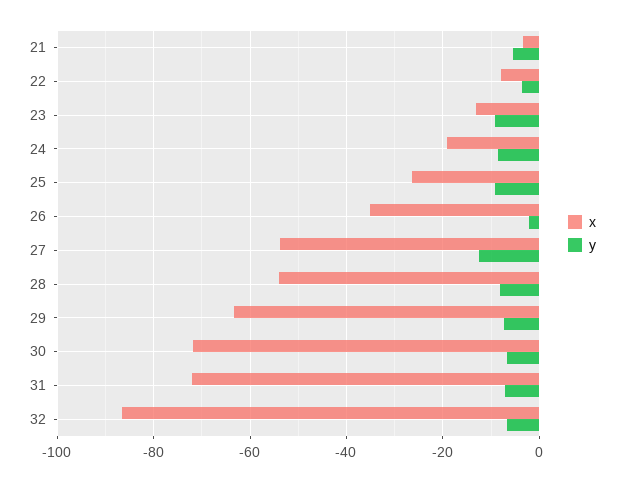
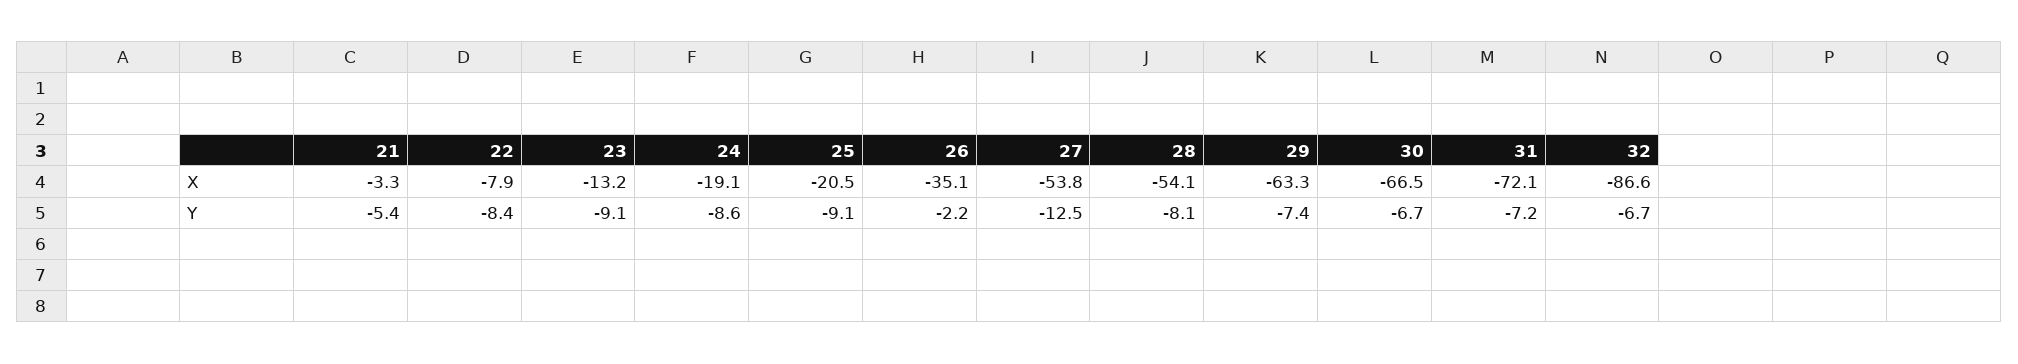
  {
    "x": {
      "21": -3.3,
      "22": -7.9,
      "23": -13.2,
      "24": -19.1,
-     "25": -26,
+     "25": -20.5,
      "26": -35.1,
      "27": -53.8,
      "28": -54.1,
      "29": -63.3,
-     "30": -72,
+     "30": -66.5,
      "31": -72.1,
      "32": -86.6
    },
    "y": {
      "21": -5.4,
-     "22": -4,
+     "22": -8.4,
      "23": -9.1,
      "24": -8.6,
      "25": -9.1,
      "26": -2.2,
      "27": -12.5,
      "28": -8.1,
      "29": -7.4,
      "30": -6.7,
      "31": -7.2,
      "32": -6.7
    }
  }

